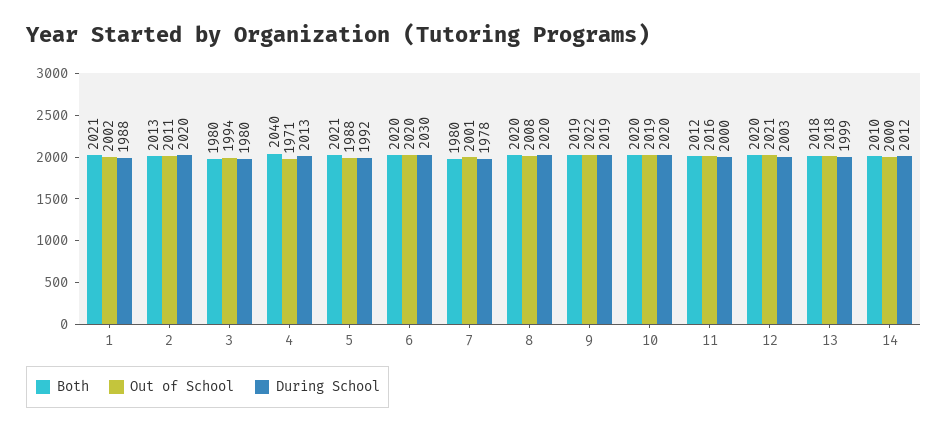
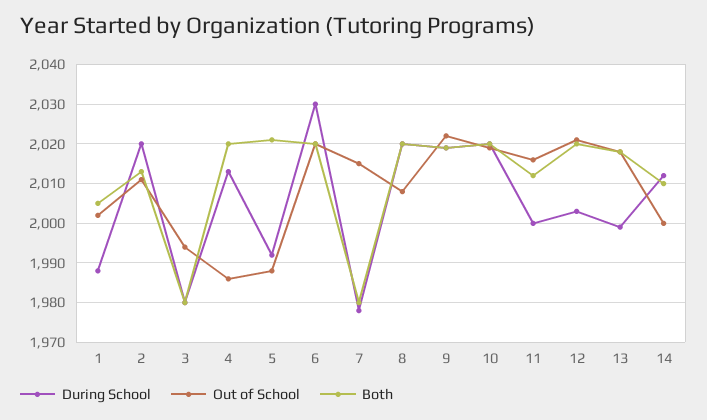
  {
    "Both": {
-     "1": 2021,
+     "1": 2005,
      "2": 2013,
      "3": 1980,
-     "4": 2040,
+     "4": 2020,
      "5": 2021,
      "6": 2020,
      "7": 1980,
      "8": 2020,
      "9": 2019,
      "10": 2020,
      "11": 2012,
      "12": 2020,
      "13": 2018,
      "14": 2010
    },
    "Out of School": {
      "1": 2002,
      "2": 2011,
      "3": 1994,
-     "4": 1971,
+     "4": 1985,
      "5": 1988,
      "6": 2020,
-     "7": 2001,
+     "7": 2015,
      "8": 2008,
      "9": 2022,
      "10": 2019,
      "11": 2016,
      "12": 2021,
      "13": 2018,
      "14": 2000
    },
    "During School": {
      "1": 1988,
      "2": 2020,
      "3": 1980,
      "4": 2013,
      "5": 1992,
      "6": 2030,
      "7": 1978,
      "8": 2020,
      "9": 2019,
      "10": 2020,
      "11": 2000,
      "12": 2003,
      "13": 1999,
      "14": 2012
    }
  }

